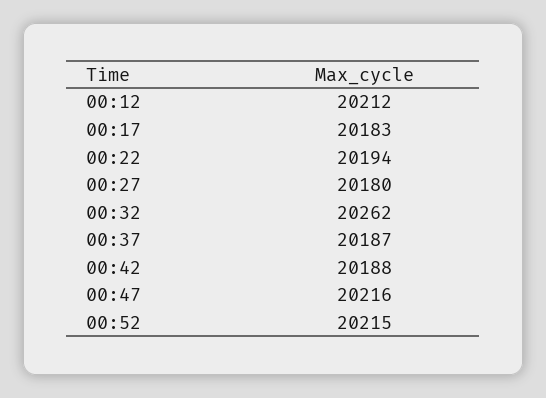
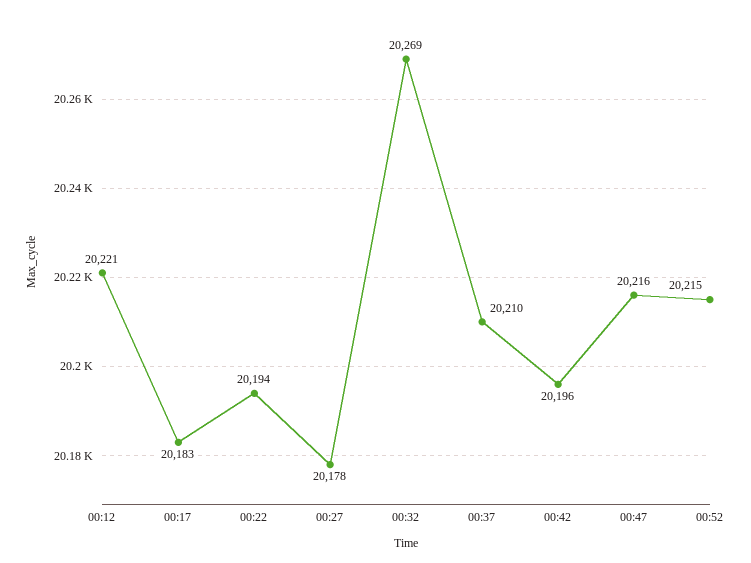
  {
-   "00:12": 20212,
+   "00:12": 20221,
    "00:17": 20183,
    "00:22": 20194,
-   "00:27": 20180,
+   "00:27": 20178,
-   "00:32": 20262,
+   "00:32": 20269,
-   "00:37": 20187,
+   "00:37": 20210,
-   "00:42": 20188,
+   "00:42": 20196,
    "00:47": 20216,
    "00:52": 20215
  }

